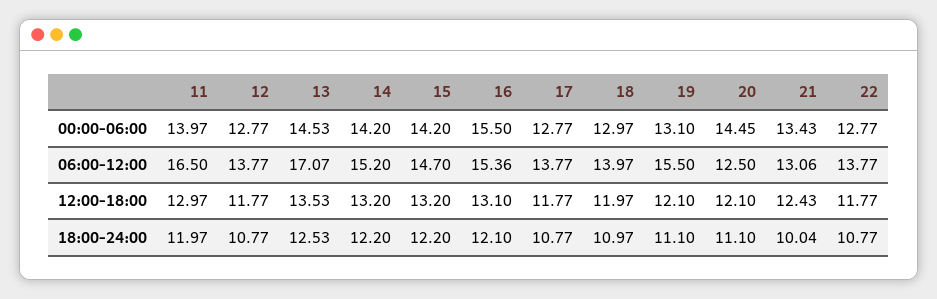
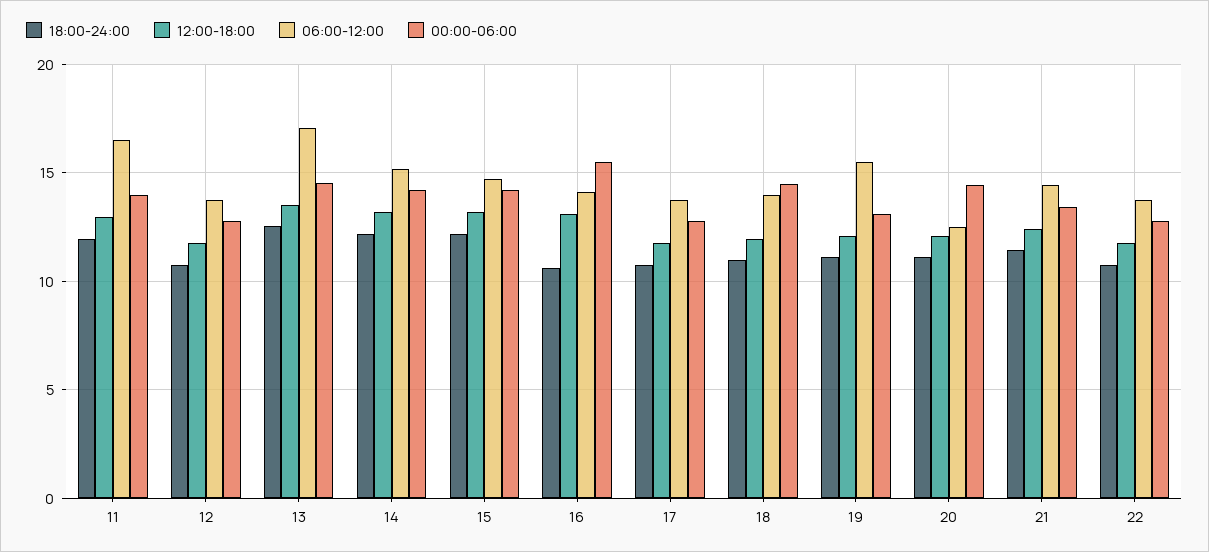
  {
    "00:00-06:00": {
      "11": 13.97,
      "12": 12.77,
      "13": 14.53,
      "14": 14.2,
      "15": 14.2,
      "16": 15.5,
      "17": 12.77,
-     "18": 12.97,
+     "18": 14.5,
      "19": 13.1,
      "20": 14.45,
      "21": 13.43,
      "22": 12.77
    },
    "06:00-12:00": {
      "11": 16.5,
      "12": 13.77,
      "13": 17.07,
      "14": 15.2,
      "15": 14.7,
-     "16": 15.36,
+     "16": 14,
      "17": 13.77,
      "18": 13.97,
      "19": 15.5,
      "20": 12.5,
-     "21": 13.06,
+     "21": 14.5,
      "22": 13.77
    },
    "12:00-18:00": {
      "11": 12.97,
      "12": 11.77,
      "13": 13.53,
      "14": 13.2,
      "15": 13.2,
      "16": 13.1,
      "17": 11.77,
      "18": 11.97,
      "19": 12.1,
      "20": 12.1,
      "21": 12.43,
      "22": 11.77
    },
    "18:00-24:00": {
      "11": 11.97,
      "12": 10.77,
      "13": 12.53,
      "14": 12.2,
      "15": 12.2,
-     "16": 12.1,
+     "16": 10.5,
      "17": 10.77,
      "18": 10.97,
      "19": 11.1,
      "20": 11.1,
-     "21": 10.04,
+     "21": 11.5,
      "22": 10.77
    }
  }

